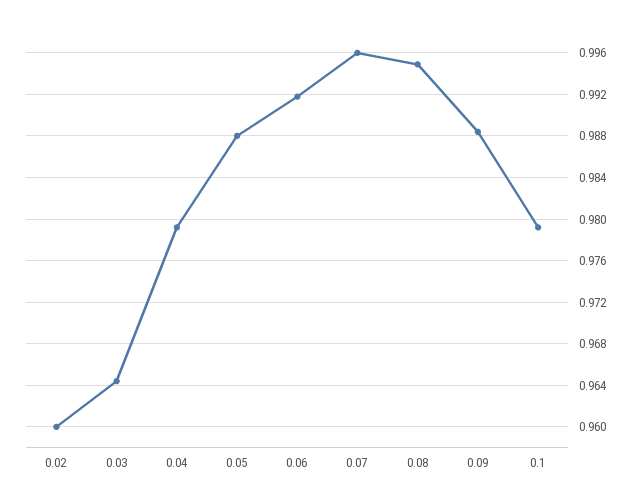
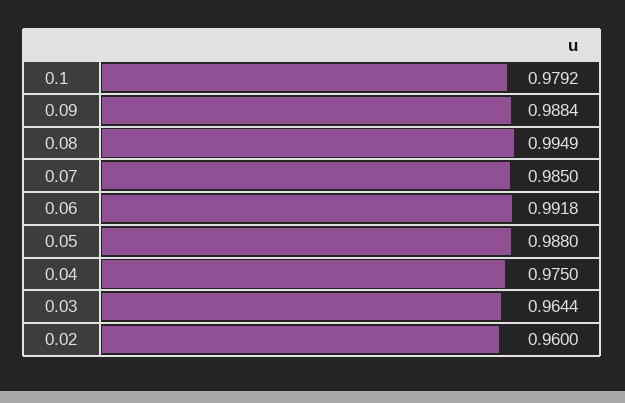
  {
    "0.02": 0.96,
    "0.03": 0.9644,
-   "0.04": 0.979,
+   "0.04": 0.975,
    "0.05": 0.988,
    "0.06": 0.9918,
-   "0.07": 0.996,
+   "0.07": 0.985,
    "0.08": 0.9949,
    "0.09": 0.9884,
    "0.1": 0.9792
  }

